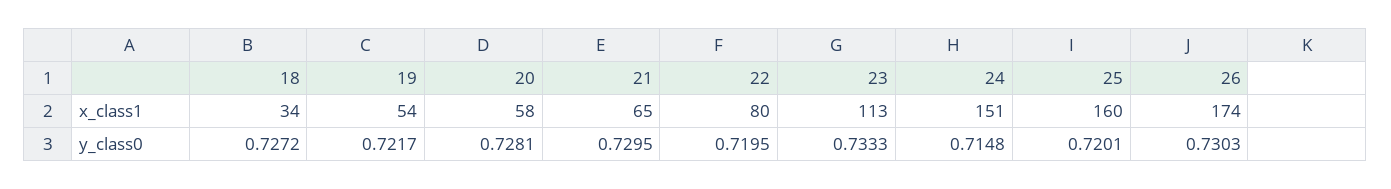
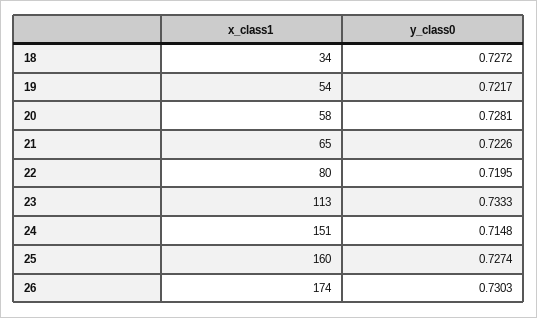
  {
    "18": {
      "x_class1": 34,
      "y_class0": 0.7272
    },
    "19": {
      "x_class1": 54,
      "y_class0": 0.7217
    },
    "20": {
      "x_class1": 58,
      "y_class0": 0.7281
    },
    "21": {
      "x_class1": 65,
-     "y_class0": 0.7295
+     "y_class0": 0.7226
    },
    "22": {
      "x_class1": 80,
      "y_class0": 0.7195
    },
    "23": {
      "x_class1": 113,
      "y_class0": 0.7333
    },
    "24": {
      "x_class1": 151,
      "y_class0": 0.7148
    },
    "25": {
      "x_class1": 160,
-     "y_class0": 0.7201
+     "y_class0": 0.7274
    },
    "26": {
      "x_class1": 174,
      "y_class0": 0.7303
    }
  }

